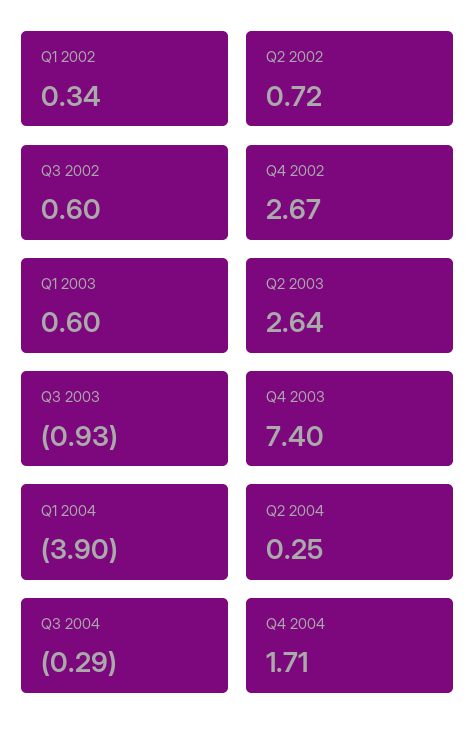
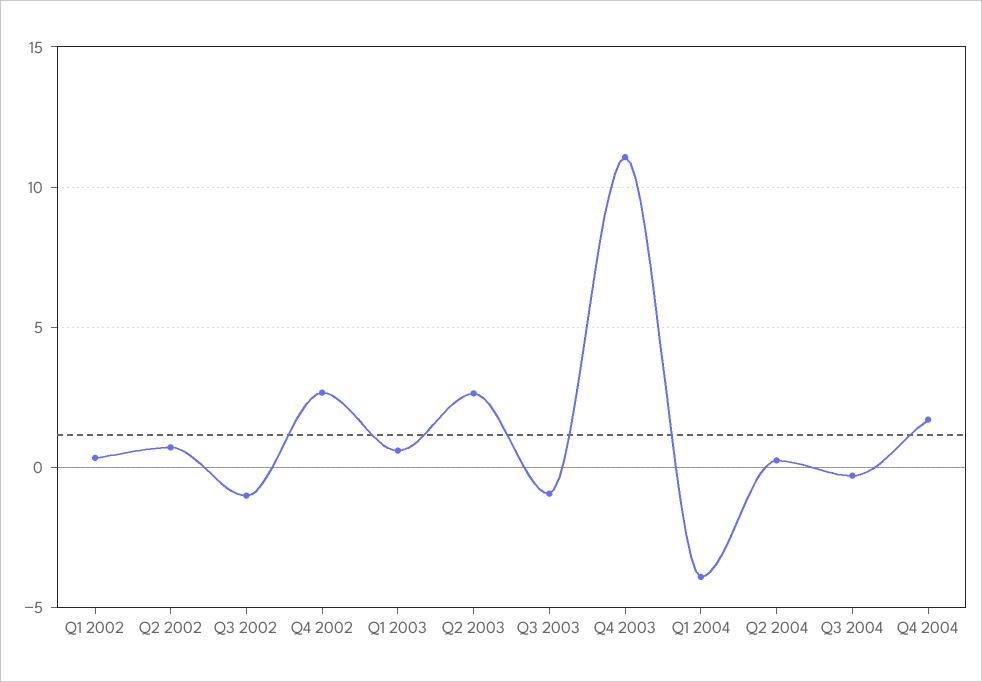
  {
    "Q1 2002": 0.34,
    "Q2 2002": 0.72,
-   "Q3 2002": 0.6,
+   "Q3 2002": -1,
    "Q4 2002": 2.67,
    "Q1 2003": 0.6,
    "Q2 2003": 2.64,
    "Q3 2003": -0.93,
-   "Q4 2003": 7.4,
+   "Q4 2003": 11,
    "Q1 2004": -3.9,
    "Q2 2004": 0.25,
    "Q3 2004": -0.29,
    "Q4 2004": 1.71
  }

